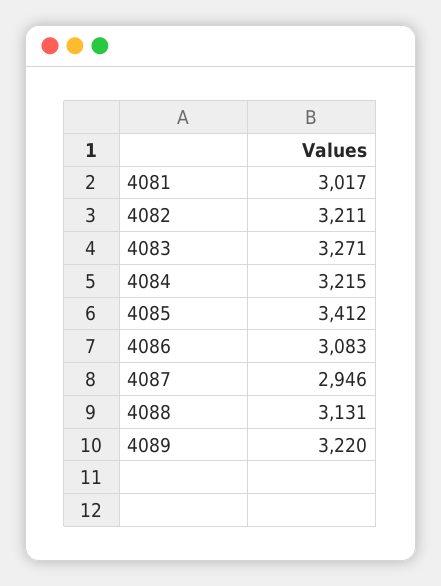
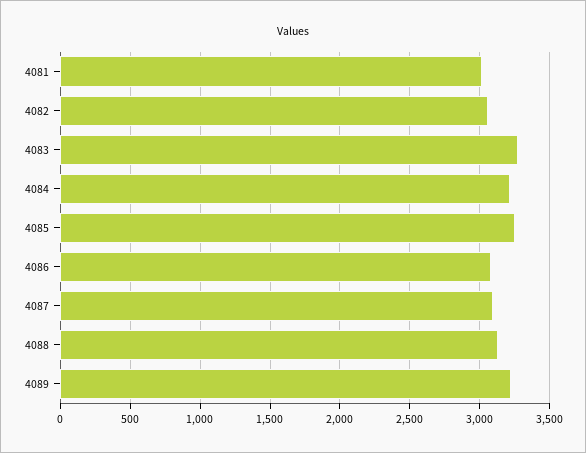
  {
    "4081": 3017,
-   "4082": 3211,
+   "4082": 3050,
    "4083": 3271,
    "4084": 3215,
-   "4085": 3412,
+   "4085": 3250,
    "4086": 3083,
-   "4087": 2946,
+   "4087": 3100,
    "4088": 3131,
    "4089": 3220
  }

